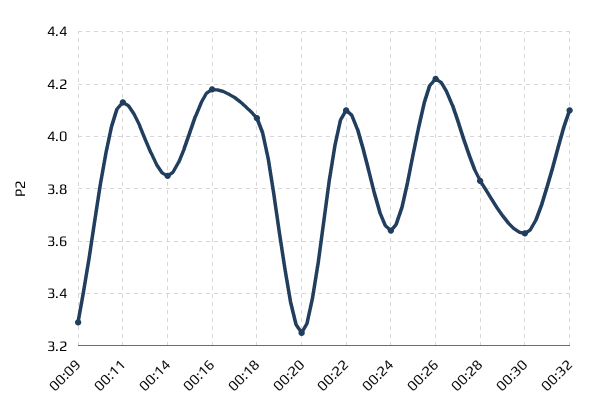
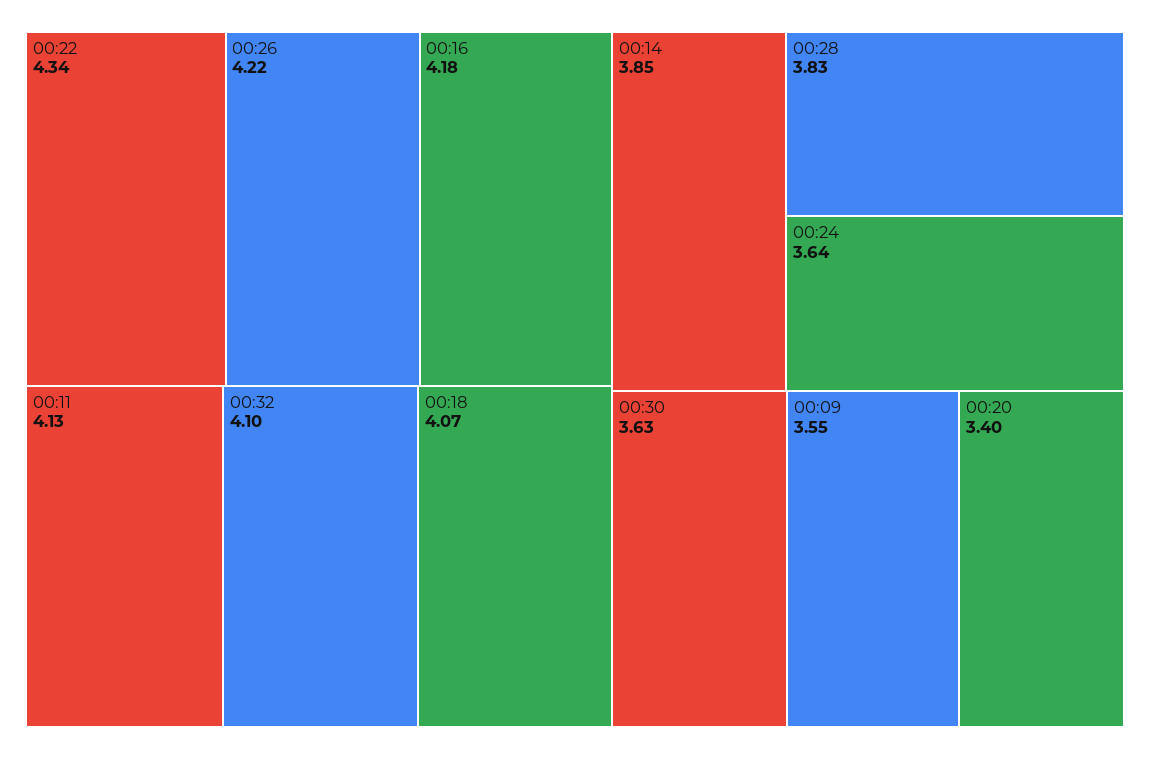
  {
-   "00:09": 3.3,
+   "00:09": 3.55,
    "00:11": 4.13,
    "00:14": 3.85,
    "00:16": 4.18,
    "00:18": 4.07,
-   "00:20": 3.25,
+   "00:20": 3.4,
-   "00:22": 4.1,
+   "00:22": 4.34,
    "00:24": 3.64,
    "00:26": 4.22,
    "00:28": 3.83,
    "00:30": 3.63,
    "00:32": 4.1
  }

